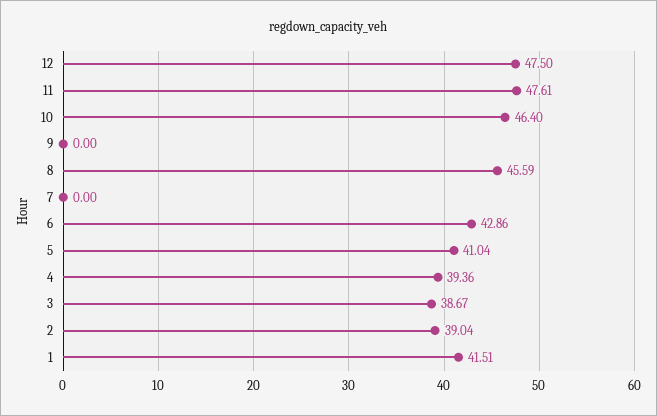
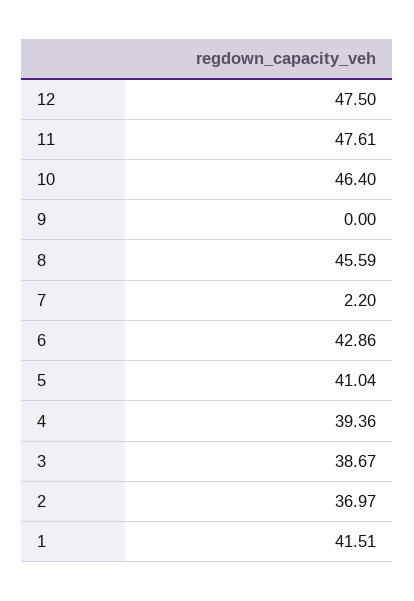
  {
    "12": 47.5,
    "11": 47.61,
    "10": 46.4,
    "9": 0,
    "8": 45.59,
-   "7": 0,
+   "7": 2.2,
    "6": 42.86,
    "5": 41.04,
    "4": 39.36,
    "3": 38.67,
-   "2": 39.04,
+   "2": 36.97,
    "1": 41.51
  }

